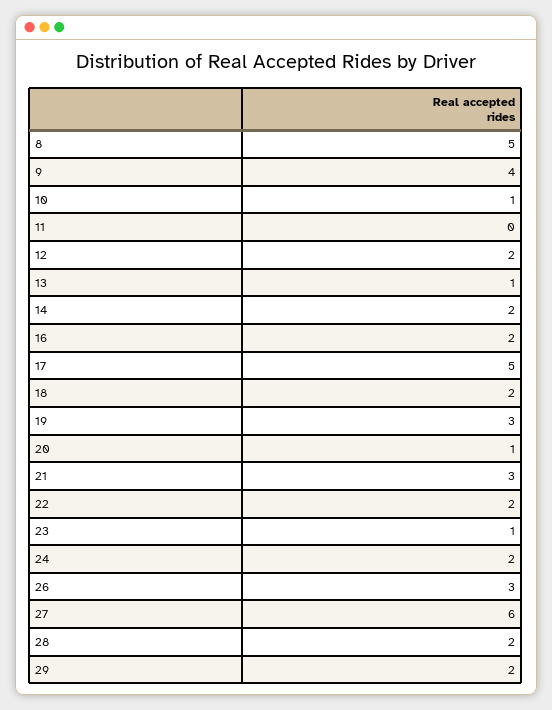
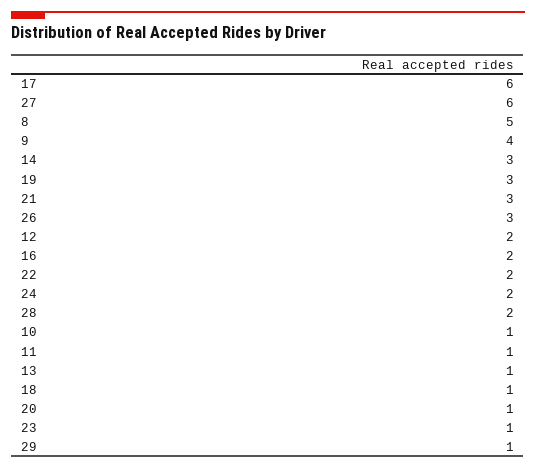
  {
    "8": 5,
    "9": 4,
    "10": 1,
-   "11": 0,
+   "11": 1,
    "12": 2,
    "13": 1,
-   "14": 2,
+   "14": 3,
    "16": 2,
-   "17": 5,
+   "17": 6,
-   "18": 2,
+   "18": 1,
    "19": 3,
    "20": 1,
    "21": 3,
    "22": 2,
    "23": 1,
    "24": 2,
    "26": 3,
    "27": 6,
    "28": 2,
-   "29": 2
+   "29": 1
  }

